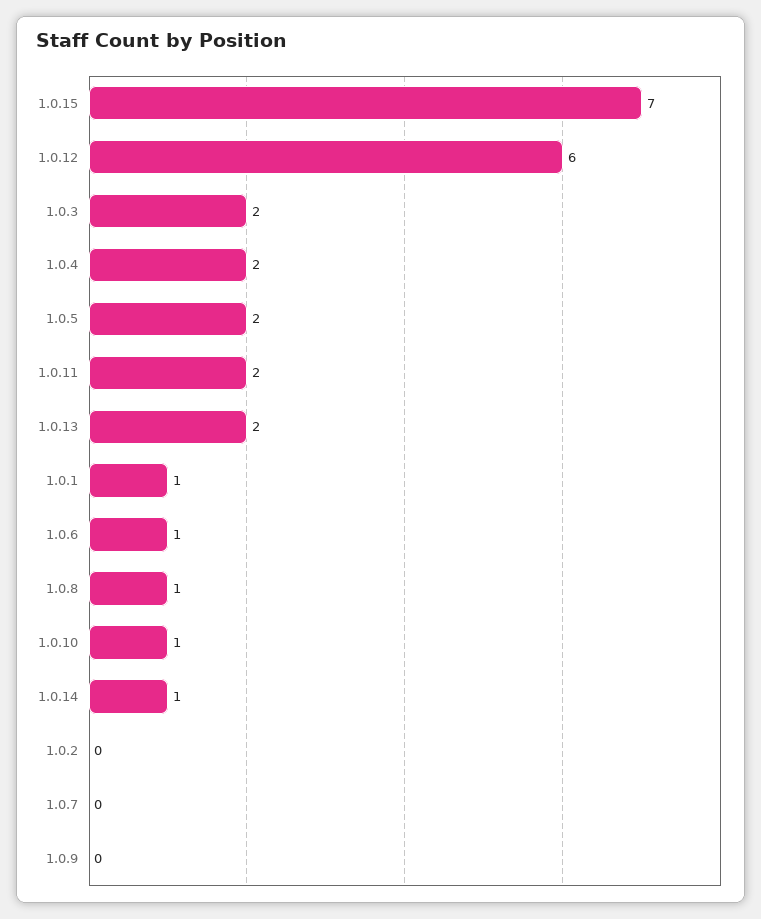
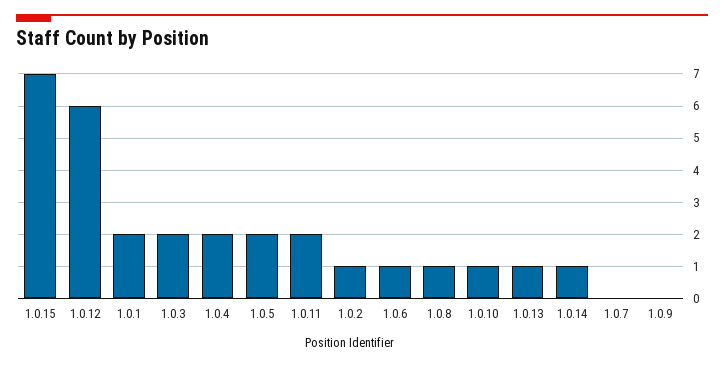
  {
    "1.0.15": 7,
    "1.0.12": 6,
    "1.0.3": 2,
    "1.0.4": 2,
    "1.0.5": 2,
    "1.0.11": 2,
-   "1.0.13": 2,
+   "1.0.13": 1,
-   "1.0.1": 1,
+   "1.0.1": 2,
    "1.0.6": 1,
    "1.0.8": 1,
    "1.0.10": 1,
    "1.0.14": 1,
-   "1.0.2": 0,
+   "1.0.2": 1,
    "1.0.7": 0,
    "1.0.9": 0
  }

